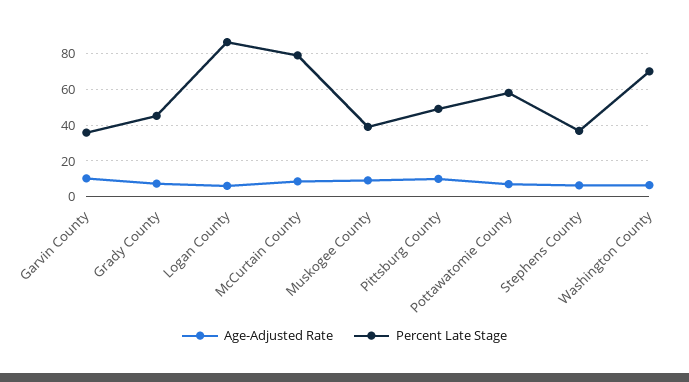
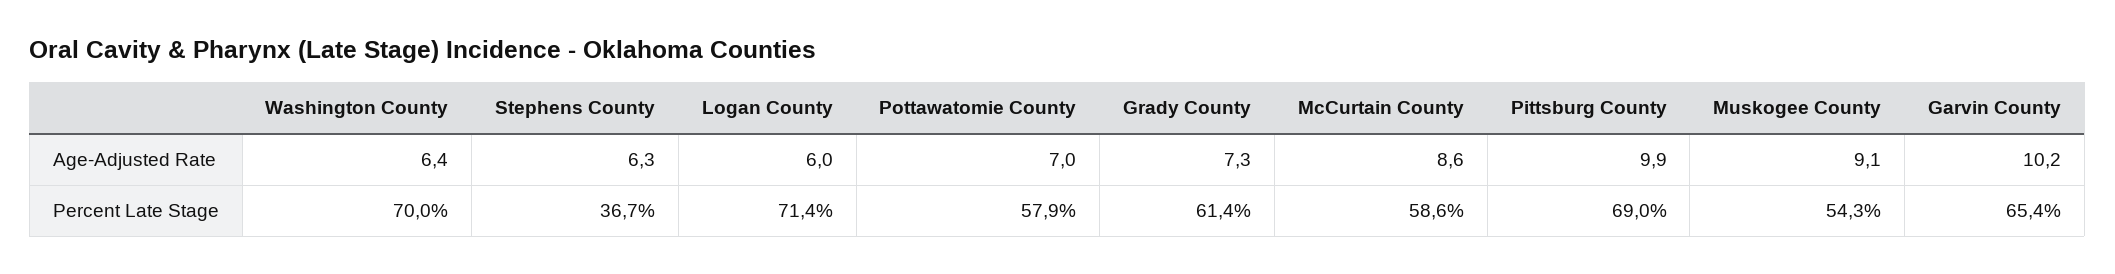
  {
    "Age-Adjusted Rate": {
      "Garvin County": 10.2,
      "Grady County": 7.3,
      "Logan County": 6,
      "McCurtain County": 8.6,
      "Muskogee County": 9.1,
      "Pittsburg County": 9.9,
      "Pottawatomie County": 7,
      "Stephens County": 6.3,
      "Washington County": 6.4
    },
    "Percent Late Stage": {
-     "Garvin County": 35,
+     "Garvin County": 65.4,
-     "Grady County": 45,
+     "Grady County": 61.4,
-     "Logan County": 85,
+     "Logan County": 71.4,
-     "McCurtain County": 80,
+     "McCurtain County": 58.6,
-     "Muskogee County": 40,
+     "Muskogee County": 54.3,
-     "Pittsburg County": 50,
+     "Pittsburg County": 69,
      "Pottawatomie County": 57.9,
      "Stephens County": 36.7,
      "Washington County": 70
    }
  }

